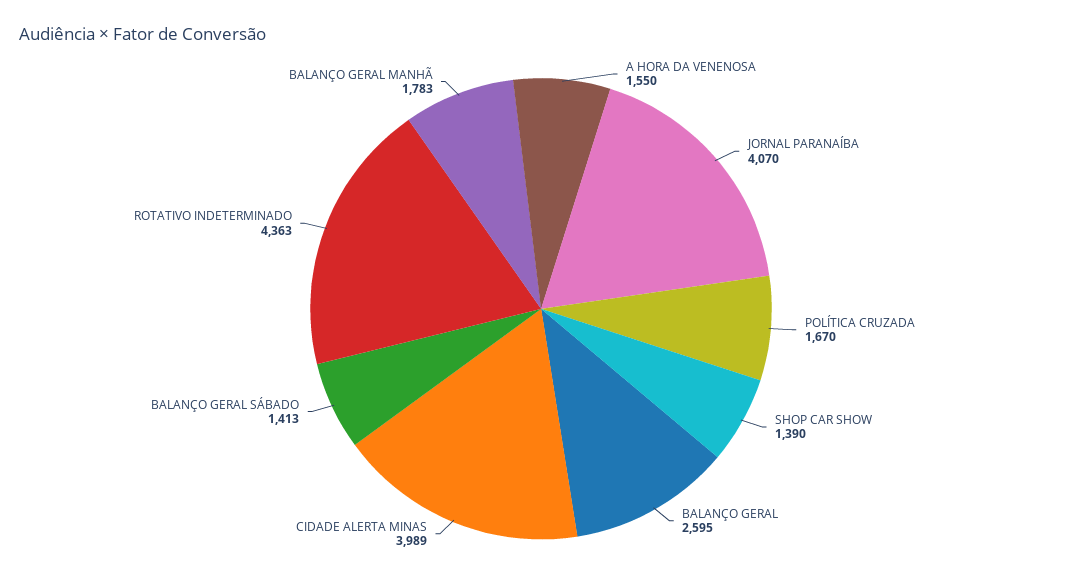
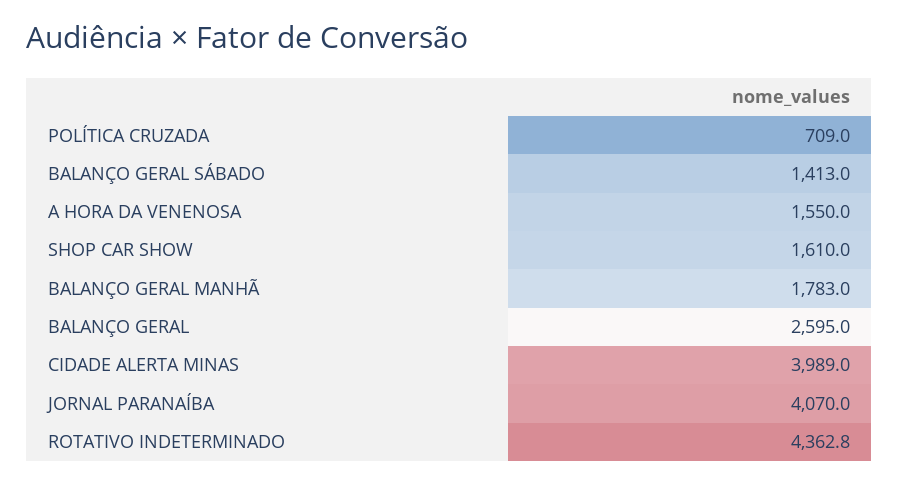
  {
    "A HORA DA VENENOSA": 1550,
    "JORNAL PARANAÍBA": 4070,
-   "POLÍTICA CRUZADA": 1670,
+   "POLÍTICA CRUZADA": 709,
-   "SHOP CAR SHOW": 1390,
+   "SHOP CAR SHOW": 1610,
    "BALANÇO GERAL": 2595,
    "CIDADE ALERTA MINAS": 3989,
    "BALANÇO GERAL SÁBADO": 1413,
    "ROTATIVO INDETERMINADO": 4362.8,
    "BALANÇO GERAL MANHÃ": 1783
  }

